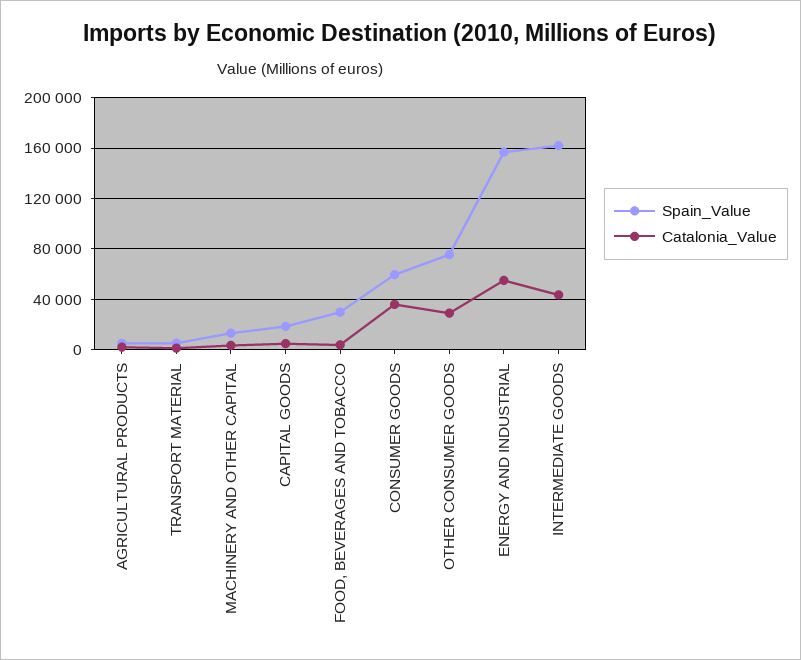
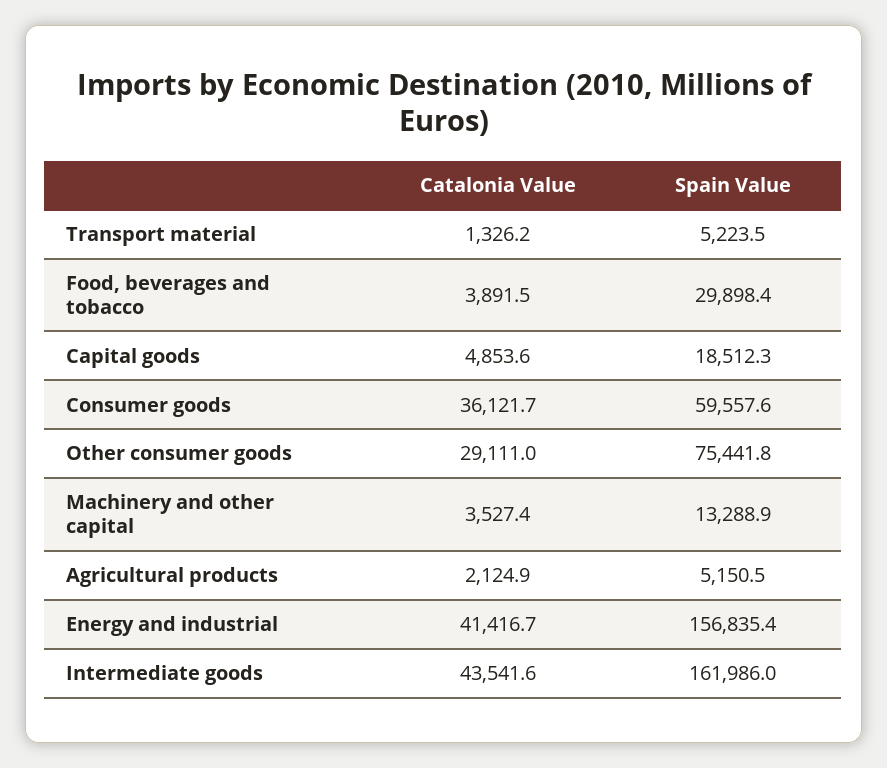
  {
    "Spain_Value": {
      "AGRICULTURAL PRODUCTS": 5150.5,
      "TRANSPORT MATERIAL": 5223.5,
      "MACHINERY AND OTHER CAPITAL": 13288.9,
      "CAPITAL GOODS": 18512.3,
      "FOOD, BEVERAGES AND TOBACCO": 29898.4,
      "CONSUMER GOODS": 59557.6,
      "OTHER CONSUMER GOODS": 75441.8,
      "ENERGY AND INDUSTRIAL": 156835.4,
      "INTERMEDIATE GOODS": 161986
    },
    "Catalonia_Value": {
      "AGRICULTURAL PRODUCTS": 2124.9,
      "TRANSPORT MATERIAL": 1326.2,
      "MACHINERY AND OTHER CAPITAL": 3527.4,
      "CAPITAL GOODS": 4853.6,
      "FOOD, BEVERAGES AND TOBACCO": 3891.5,
      "CONSUMER GOODS": 36121.7,
      "OTHER CONSUMER GOODS": 29111,
-     "ENERGY AND INDUSTRIAL": 55000,
+     "ENERGY AND INDUSTRIAL": 41416.7,
      "INTERMEDIATE GOODS": 43541.6
    }
  }

